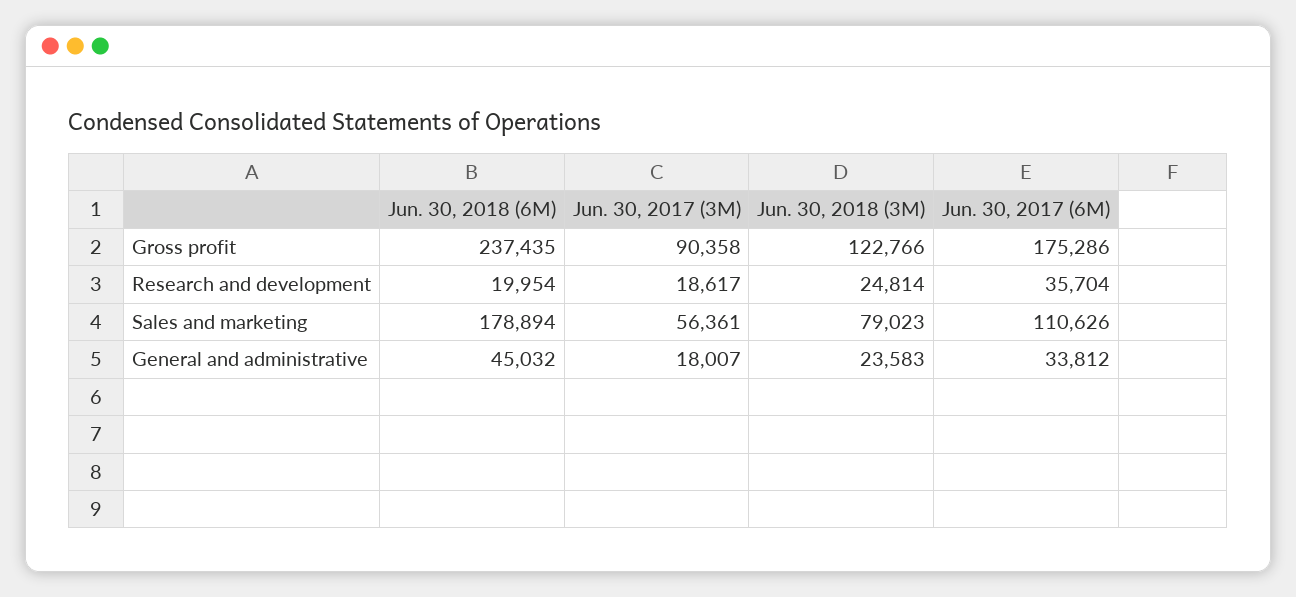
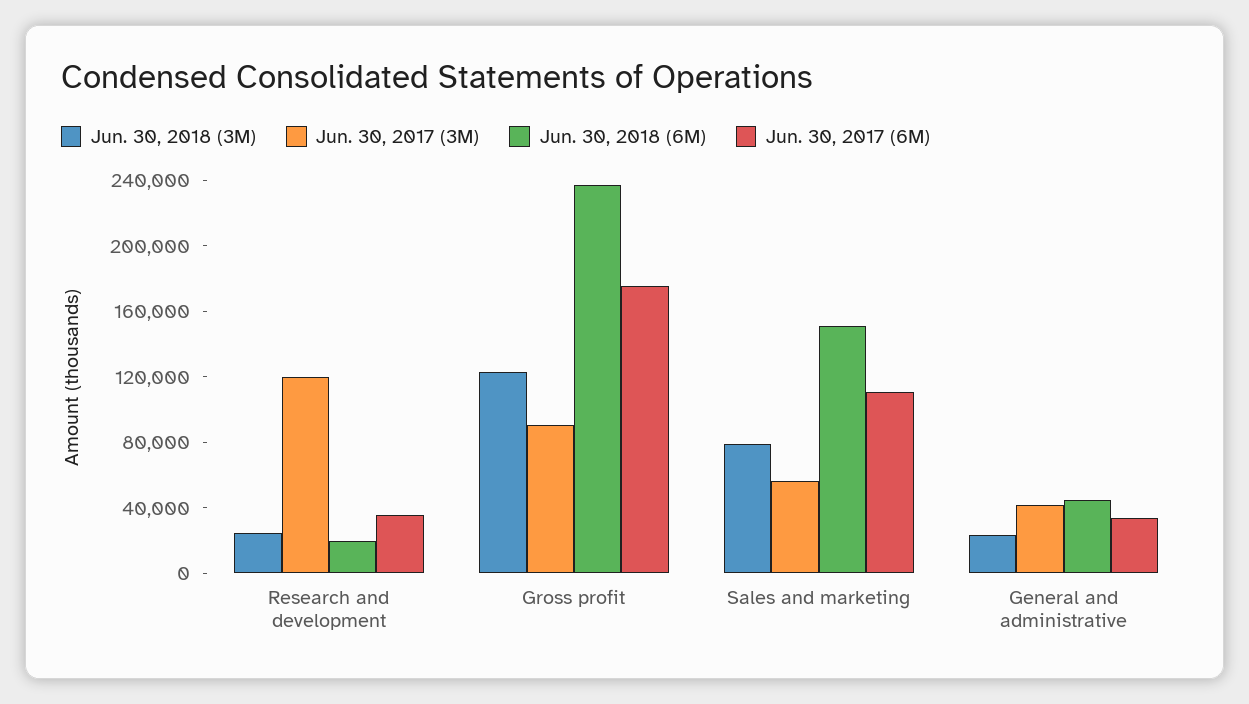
  {
    "Jun. 30, 2018 (6M)": {
      "Gross profit": 237435,
      "Research and development": 19954,
-     "Sales and marketing": 178894,
+     "Sales and marketing": 150000,
      "General and administrative": 45032
    },
    "Jun. 30, 2017 (3M)": {
      "Gross profit": 90358,
-     "Research and development": 18617,
+     "Research and development": 120000,
      "Sales and marketing": 56361,
-     "General and administrative": 18007
+     "General and administrative": 40000
    },
    "Jun. 30, 2018 (3M)": {
      "Gross profit": 122766,
      "Research and development": 24814,
      "Sales and marketing": 79023,
      "General and administrative": 23583
    },
    "Jun. 30, 2017 (6M)": {
      "Gross profit": 175286,
      "Research and development": 35704,
      "Sales and marketing": 110626,
      "General and administrative": 33812
    }
  }

